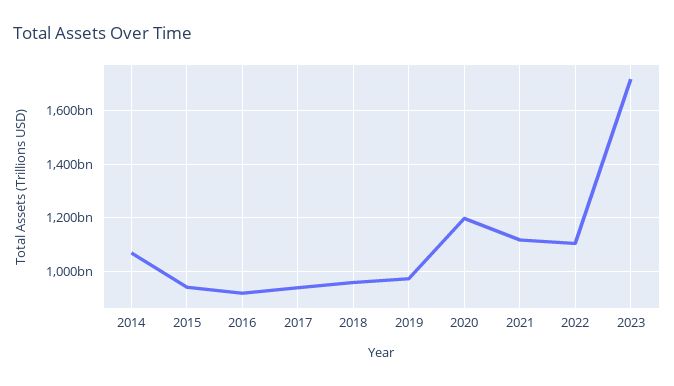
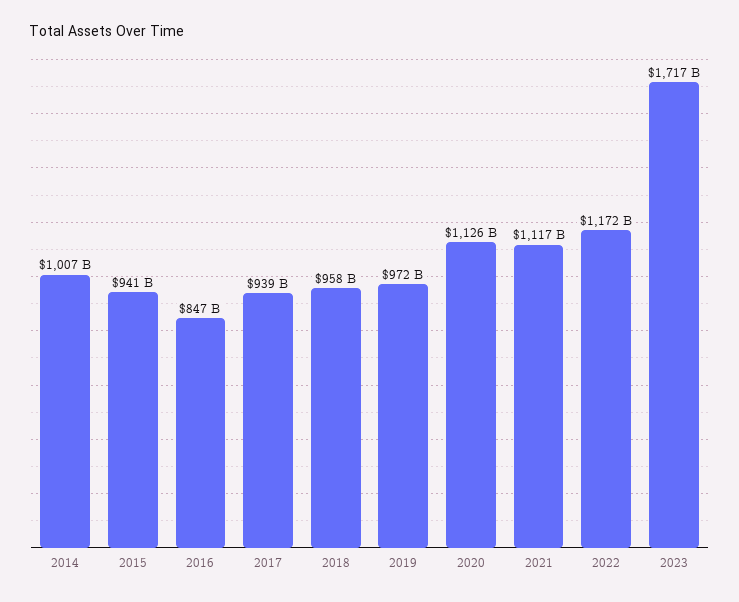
  {
-   "2014": 1075000000000,
+   "2014": 1007000000000,
    "2015": 941000000000,
-   "2016": 925000000000,
+   "2016": 847000000000,
    "2017": 939000000000,
    "2018": 958000000000,
    "2019": 972000000000,
-   "2020": 1200000000000,
+   "2020": 1126000000000,
    "2021": 1117000000000,
-   "2022": 1100000000000,
+   "2022": 1172000000000,
    "2023": 1717000000000
  }

